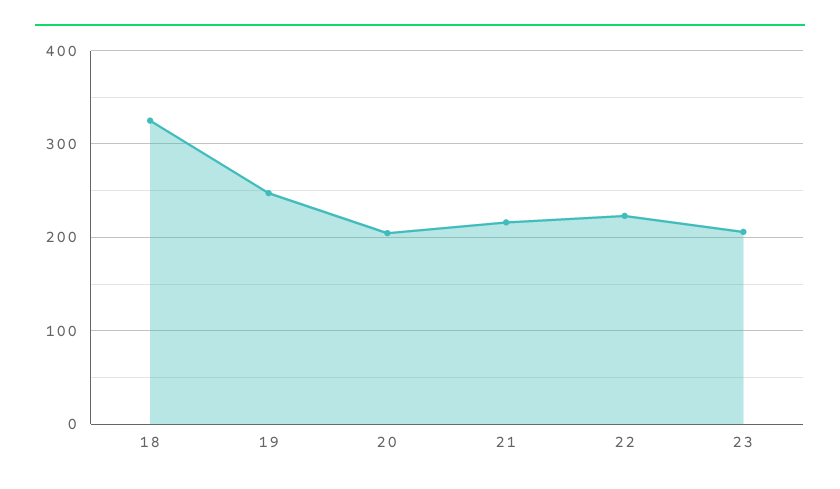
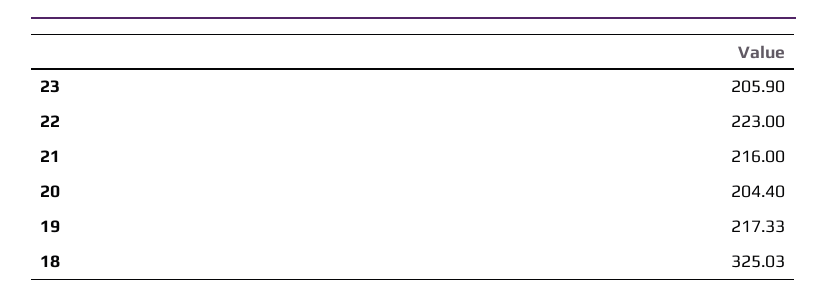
  {
    "18": 325.03,
-   "19": 250,
+   "19": 217.33,
    "20": 204.4,
    "21": 216,
    "22": 223,
    "23": 205.9
  }

